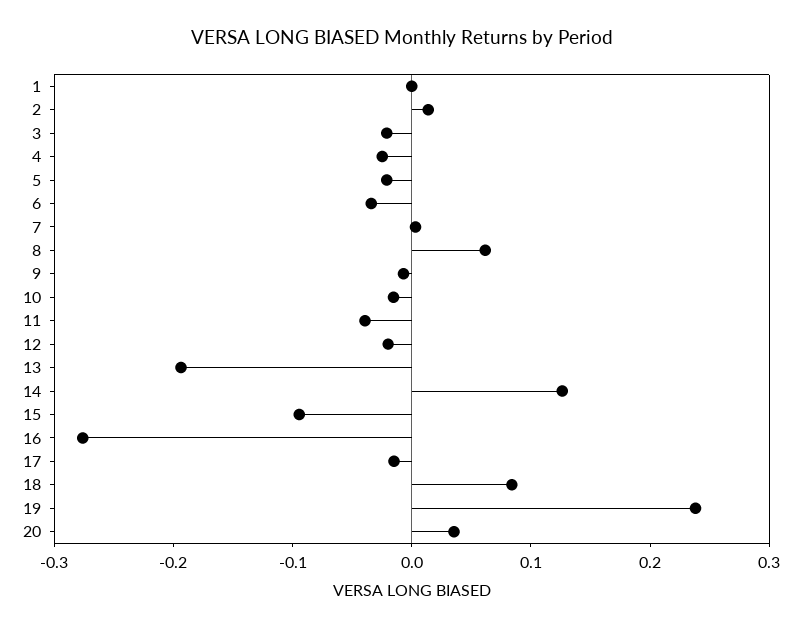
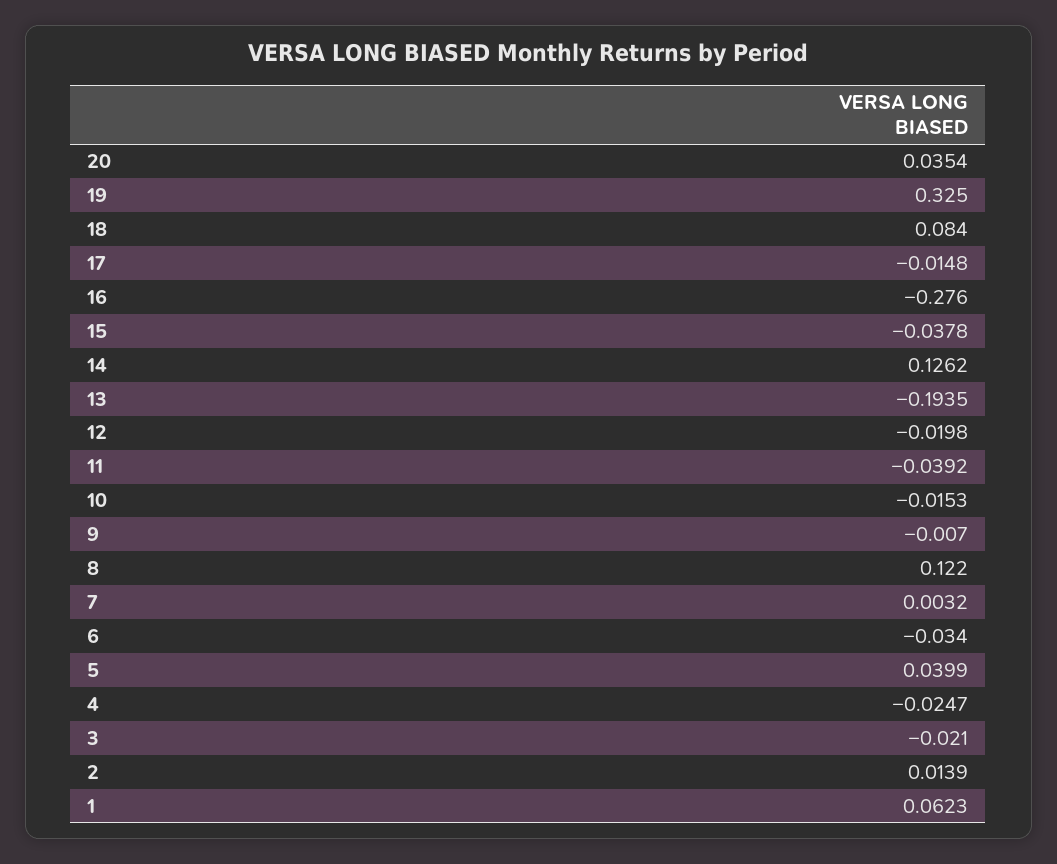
  {
-   "1": 0,
+   "1": 0.0623,
    "2": 0.0139,
    "3": -0.021,
    "4": -0.0247,
-   "5": -0.02,
+   "5": 0.0399,
    "6": -0.034,
    "7": 0.0032,
-   "8": 0.06,
+   "8": 0.122,
    "9": -0.007,
    "10": -0.0153,
    "11": -0.0392,
    "12": -0.0198,
    "13": -0.1935,
    "14": 0.1262,
-   "15": -0.1,
+   "15": -0.0378,
    "16": -0.276,
    "17": -0.0148,
    "18": 0.084,
-   "19": 0.24,
+   "19": 0.325,
    "20": 0.0354
  }

